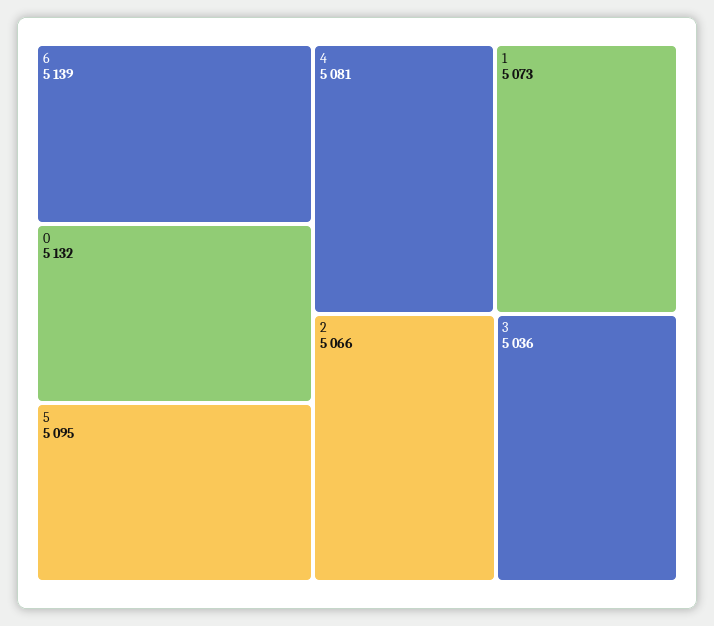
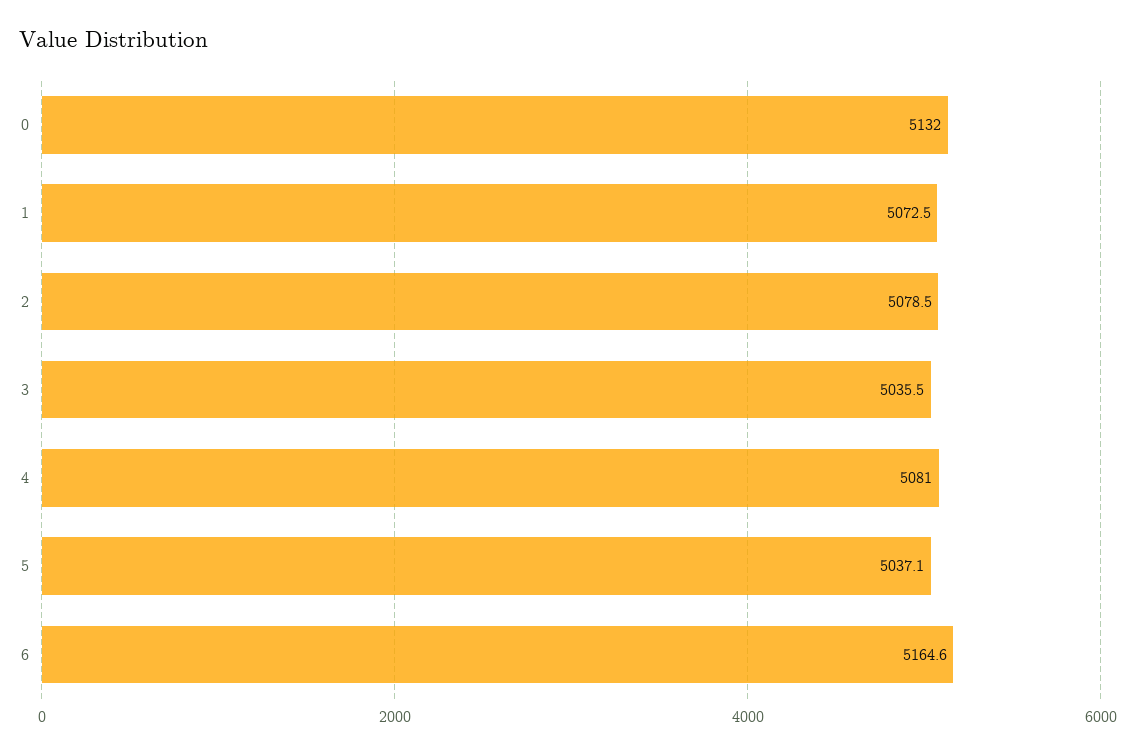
  {
-   "6": 5139,
+   "6": 5164.6,
    "0": 5132,
-   "5": 5095,
+   "5": 5037.1,
    "4": 5081,
    "1": 5072.5,
-   "2": 5066,
+   "2": 5078.5,
    "3": 5035.5
  }

